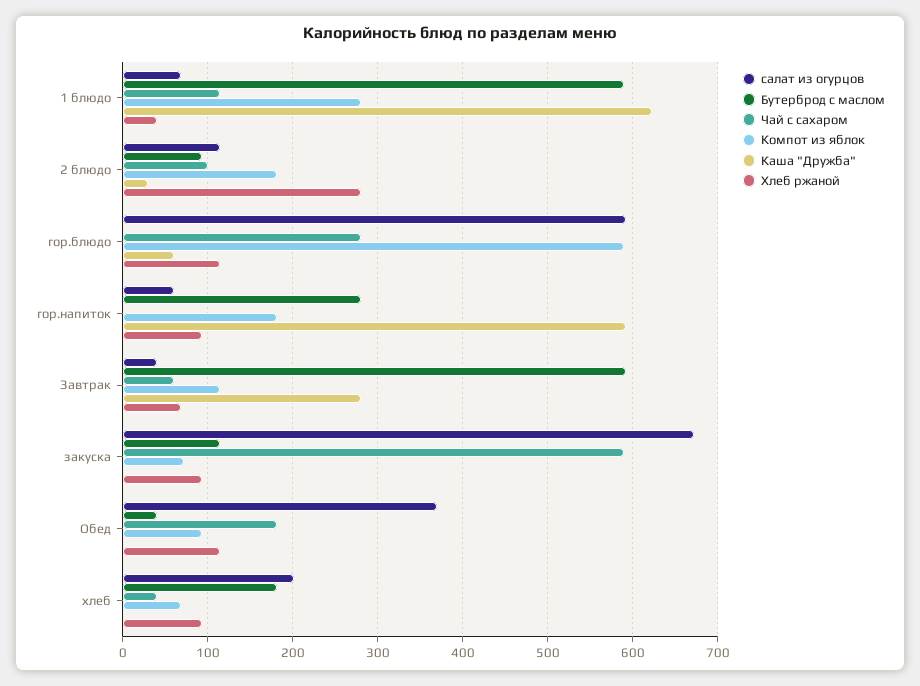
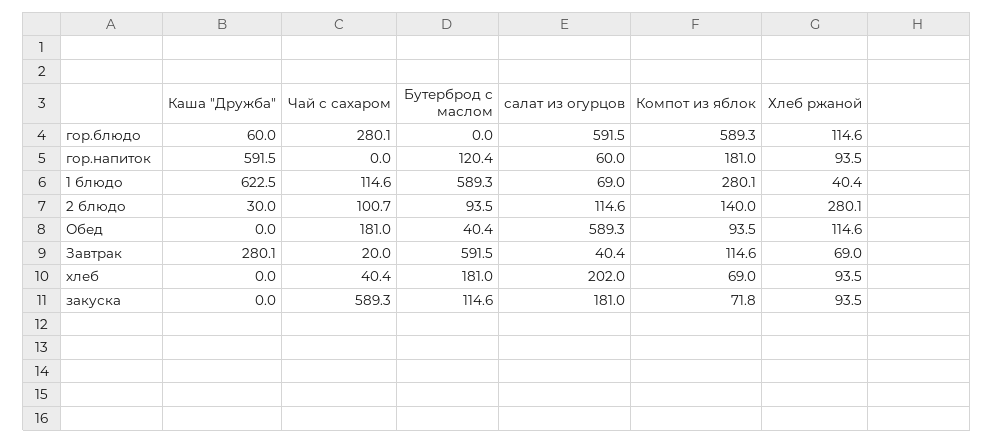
  {
    "салат из огурцов": {
      "1 блюдо": 69,
      "2 блюдо": 114.6,
      "гор.блюдо": 591.5,
      "гор.напиток": 60,
      "Завтрак": 40.4,
-     "закуска": 670,
+     "закуска": 181,
-     "Обед": 370,
+     "Обед": 589.3,
      "хлеб": 202
    },
    "Бутерброд с маслом": {
      "1 блюдо": 589.3,
      "2 блюдо": 93.5,
      "гор.блюдо": 0,
-     "гор.напиток": 280,
+     "гор.напиток": 120.4,
      "Завтрак": 591.5,
      "закуска": 114.6,
      "Обед": 40.4,
      "хлеб": 181
    },
    "Чай с сахаром": {
      "1 блюдо": 114.6,
      "2 блюдо": 100.7,
      "гор.блюдо": 280.1,
      "гор.напиток": 0,
-     "Завтрак": 60,
+     "Завтрак": 20,
      "закуска": 589.3,
      "Обед": 181,
      "хлеб": 40.4
    },
    "Компот из яблок": {
      "1 блюдо": 280.1,
-     "2 блюдо": 180,
+     "2 блюдо": 140,
      "гор.блюдо": 589.3,
      "гор.напиток": 181,
      "Завтрак": 114.6,
      "закуска": 71.8,
      "Обед": 93.5,
      "хлеб": 69
    },
    "Каша \"Дружба\"": {
      "1 блюдо": 622.5,
      "2 блюдо": 30,
      "гор.блюдо": 60,
      "гор.напиток": 591.5,
      "Завтрак": 280.1,
      "закуска": 0,
      "Обед": 0,
      "хлеб": 0
    },
    "Хлеб ржаной": {
      "1 блюдо": 40.4,
      "2 блюдо": 280.1,
      "гор.блюдо": 114.6,
      "гор.напиток": 93.5,
      "Завтрак": 69,
      "закуска": 93.5,
      "Обед": 114.6,
      "хлеб": 93.5
    }
  }

